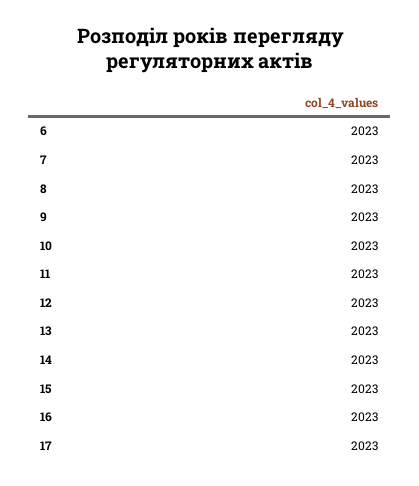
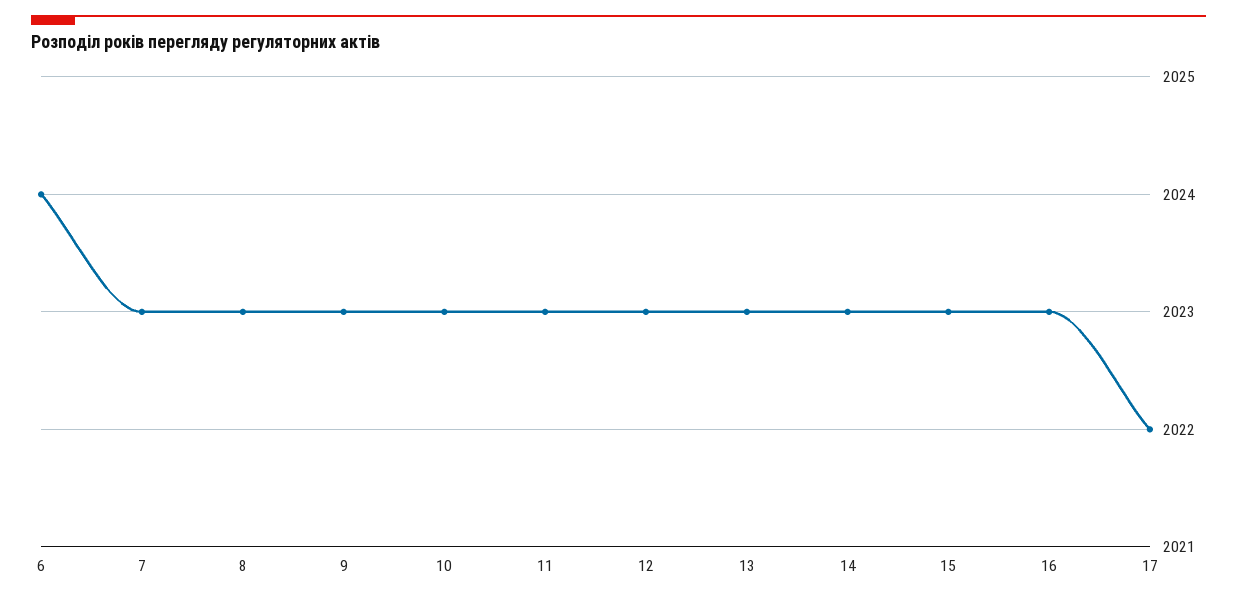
  {
-   "6": 2023,
+   "6": 2024,
    "7": 2023,
    "8": 2023,
    "9": 2023,
    "10": 2023,
    "11": 2023,
    "12": 2023,
    "13": 2023,
    "14": 2023,
    "15": 2023,
    "16": 2023,
-   "17": 2023
+   "17": 2022
  }

